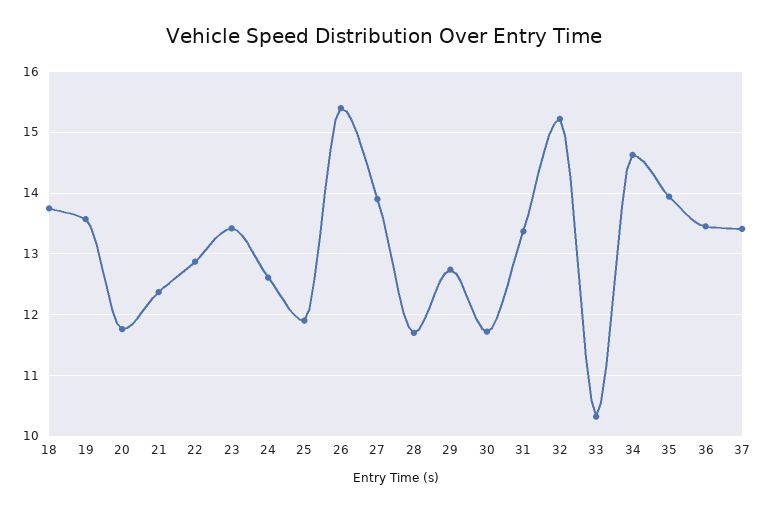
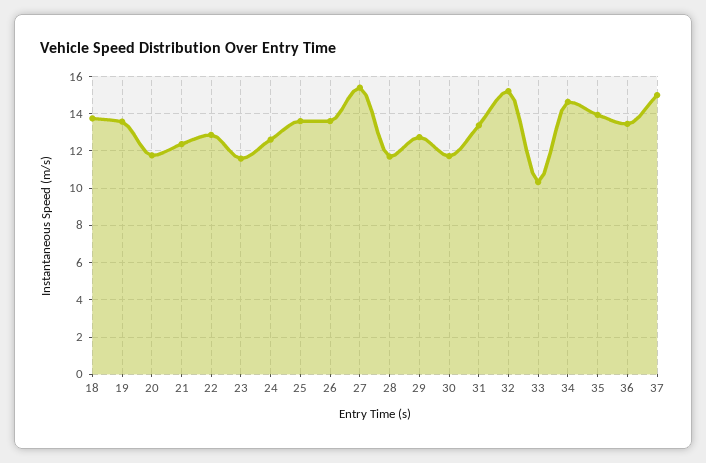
  {
    "18": 13.8,
    "19": 13.6,
    "20": 11.8,
    "21": 12.4,
    "22": 12.9,
-   "23": 13.4,
+   "23": 11.5,
    "24": 12.6,
-   "25": 11.9,
+   "25": 13.5,
-   "26": 15.4,
+   "26": 13.5,
-   "27": 13.9,
+   "27": 15.5,
    "28": 11.7,
    "29": 12.7,
    "30": 11.7,
    "31": 13.4,
    "32": 15.2,
    "33": 10.3,
    "34": 14.6,
    "35": 13.9,
    "36": 13.5,
-   "37": 13.4
+   "37": 15
  }

